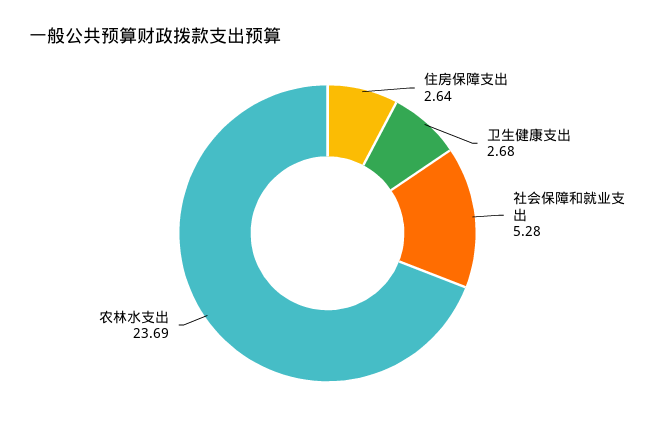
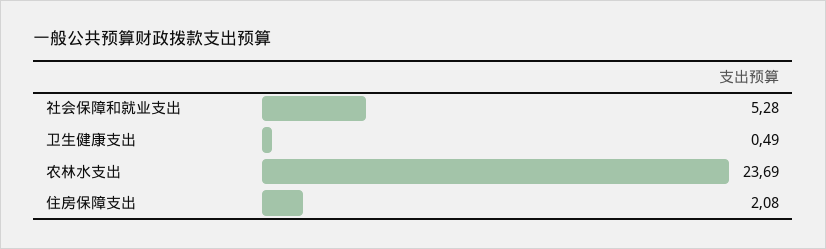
  {
-   "住房保障支出": 2.64,
+   "住房保障支出": 2.08,
-   "卫生健康支出": 2.68,
+   "卫生健康支出": 0.49,
    "社会保障和就业支出": 5.28,
    "农林水支出": 23.69
  }

